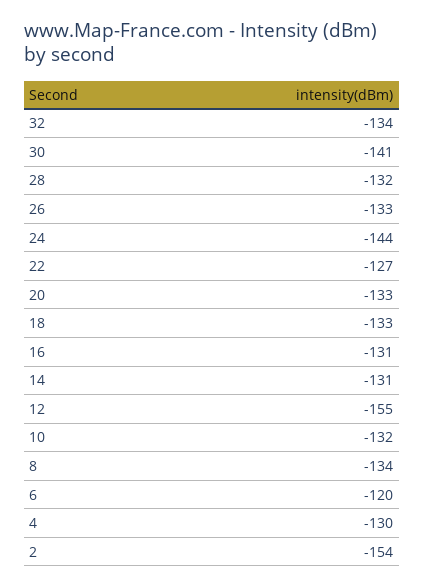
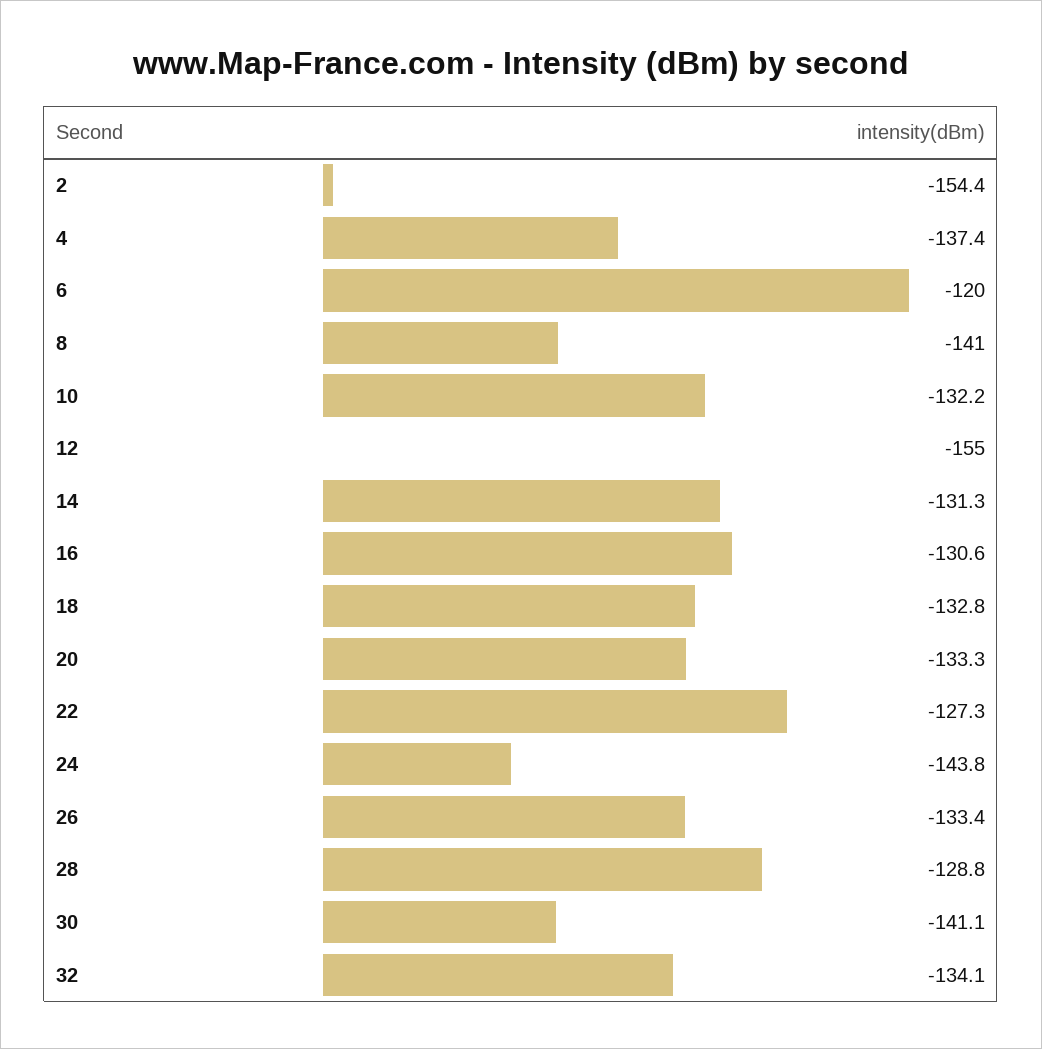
  {
    "32": -134.1,
    "30": -141.1,
-   "28": -132,
+   "28": -128.8,
    "26": -133.4,
    "24": -143.8,
    "22": -127.3,
    "20": -133.3,
    "18": -132.8,
    "16": -130.6,
    "14": -131.3,
    "12": -155,
    "10": -132.2,
-   "8": -134,
+   "8": -141,
    "6": -120,
-   "4": -130,
+   "4": -137.4,
    "2": -154.4
  }

